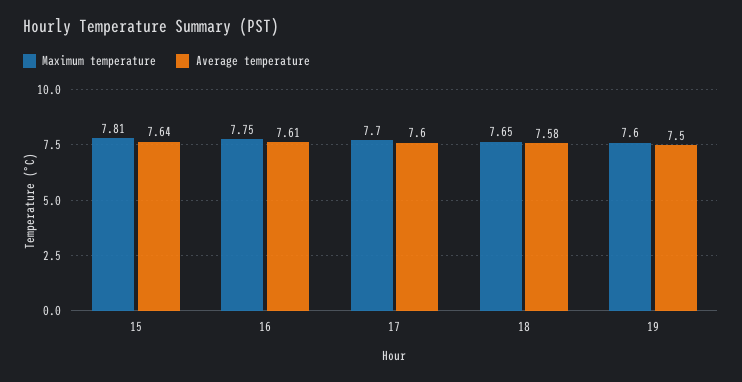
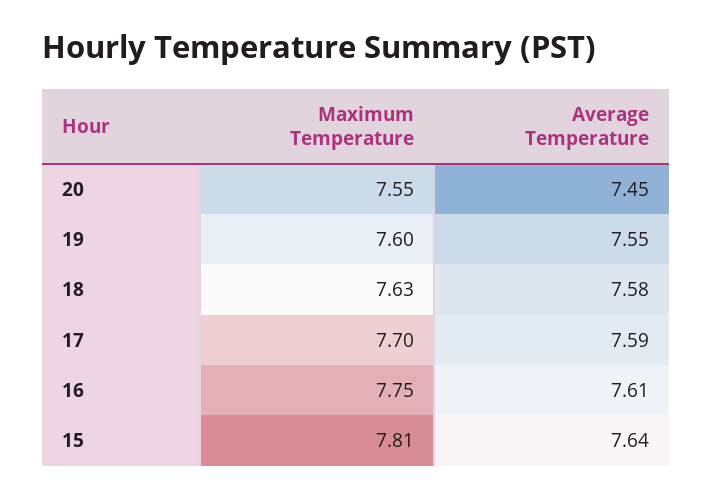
  {
    "Maximum temperature": {
      "15": 7.81,
      "16": 7.75,
      "17": 7.7,
-     "18": 7.65,
+     "18": 7.63,
-     "19": 7.6
+     "19": 7.6,
+     "20": 7.55
    },
    "Average temperature": {
      "15": 7.64,
      "16": 7.61,
-     "17": 7.6,
+     "17": 7.59,
      "18": 7.58,
-     "19": 7.5
+     "19": 7.55,
+     "20": 7.45
    }
  }

